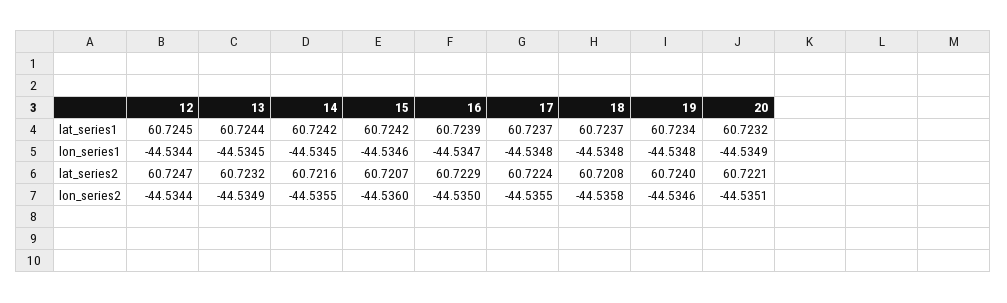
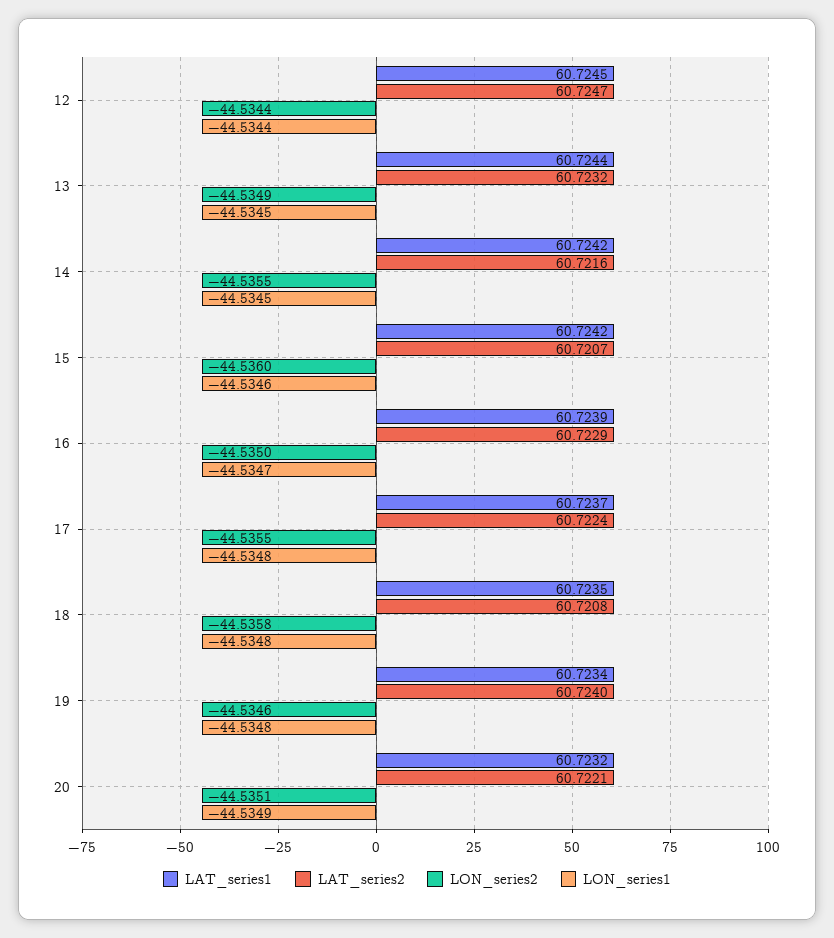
  {
    "lat_series1": {
      "12": 60.7245,
      "13": 60.7244,
      "14": 60.7242,
      "15": 60.7242,
      "16": 60.7239,
      "17": 60.7237,
-     "18": 60.7237,
+     "18": 60.7235,
      "19": 60.7234,
      "20": 60.7232
    },
    "lon_series1": {
      "12": -44.5344,
      "13": -44.5345,
      "14": -44.5345,
      "15": -44.5346,
      "16": -44.5347,
      "17": -44.5348,
      "18": -44.5348,
      "19": -44.5348,
      "20": -44.5349
    },
    "lat_series2": {
      "12": 60.7247,
      "13": 60.7232,
      "14": 60.7216,
      "15": 60.7207,
      "16": 60.7229,
      "17": 60.7224,
      "18": 60.7208,
      "19": 60.724,
      "20": 60.7221
    },
    "lon_series2": {
      "12": -44.5344,
      "13": -44.5349,
      "14": -44.5355,
      "15": -44.536,
      "16": -44.535,
      "17": -44.5355,
      "18": -44.5358,
      "19": -44.5346,
      "20": -44.5351
    }
  }

